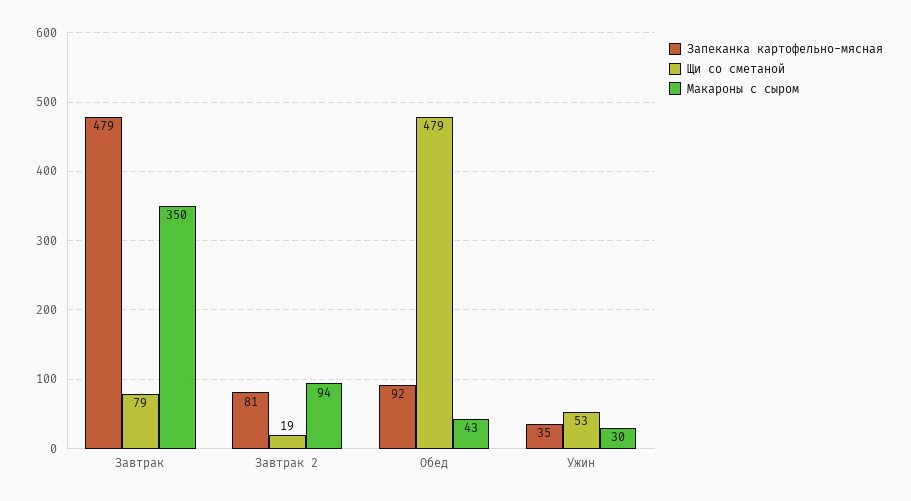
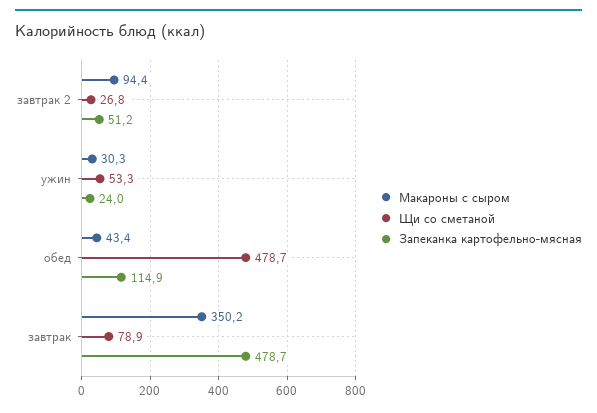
  {
    "Запеканка картофельно-мясная": {
      "Завтрак": 478.7,
-     "Завтрак 2": 81,
+     "Завтрак 2": 51.2,
-     "Обед": 92,
+     "Обед": 114.9,
-     "Ужин": 35
+     "Ужин": 24
    },
    "Щи со сметаной": {
      "Завтрак": 78.9,
-     "Завтрак 2": 19,
+     "Завтрак 2": 26.8,
      "Обед": 478.7,
      "Ужин": 53.3
    },
    "Макароны с сыром": {
      "Завтрак": 350.2,
      "Завтрак 2": 94.4,
      "Обед": 43.4,
      "Ужин": 30.3
    }
  }

